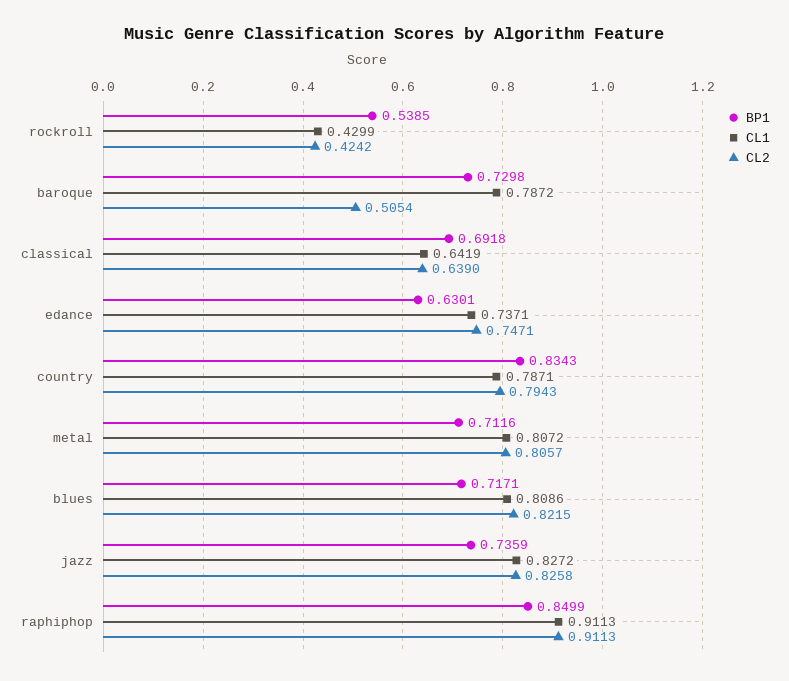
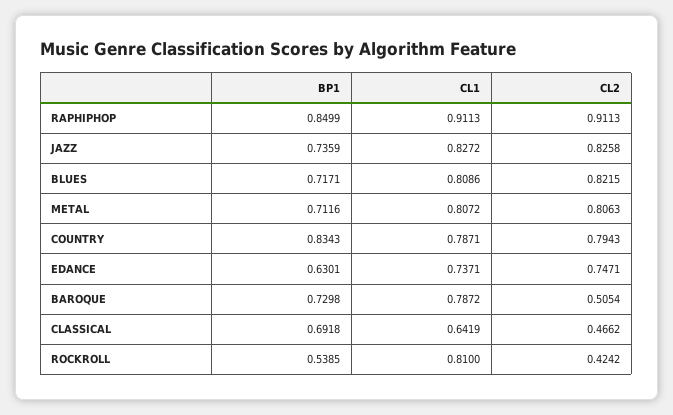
  {
    "BP1": {
      "rockroll": 0.5385,
      "baroque": 0.7298,
      "classical": 0.6918,
      "edance": 0.6301,
      "country": 0.8343,
      "metal": 0.7116,
      "blues": 0.7171,
      "jazz": 0.7359,
      "raphiphop": 0.8499
    },
    "CL1": {
-     "rockroll": 0.4299,
+     "rockroll": 0.81,
      "baroque": 0.7872,
      "classical": 0.6419,
      "edance": 0.7371,
      "country": 0.7871,
      "metal": 0.8072,
      "blues": 0.8086,
      "jazz": 0.8272,
      "raphiphop": 0.9113
    },
    "CL2": {
      "rockroll": 0.4242,
      "baroque": 0.5054,
-     "classical": 0.639,
+     "classical": 0.4662,
      "edance": 0.7471,
      "country": 0.7943,
-     "metal": 0.8057,
+     "metal": 0.8063,
      "blues": 0.8215,
      "jazz": 0.8258,
      "raphiphop": 0.9113
    }
  }

